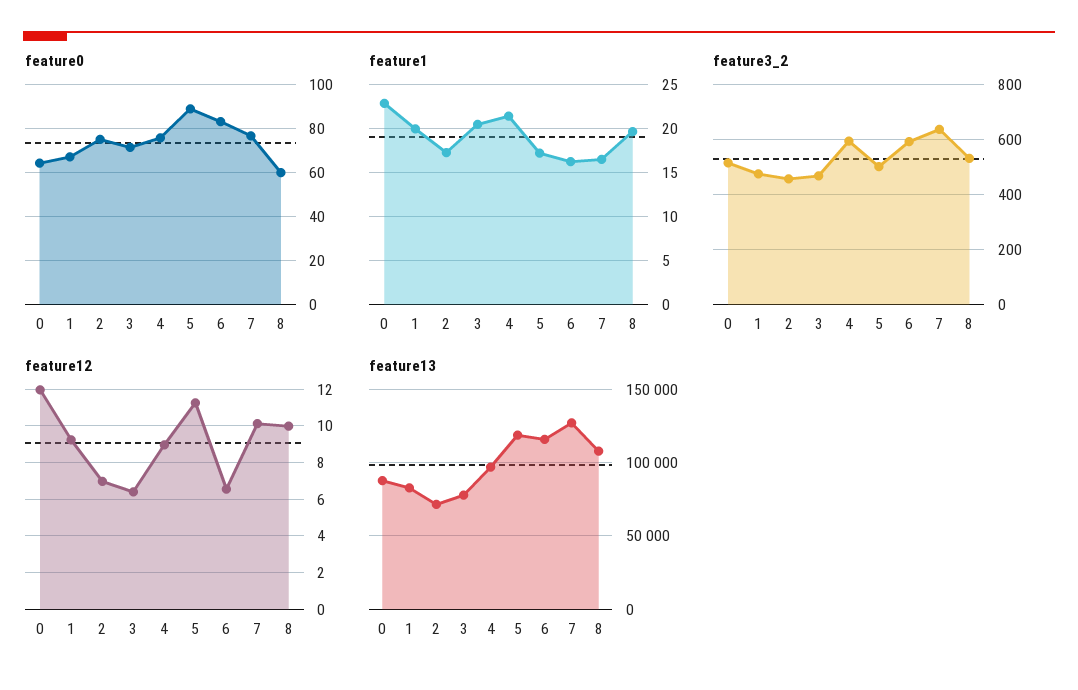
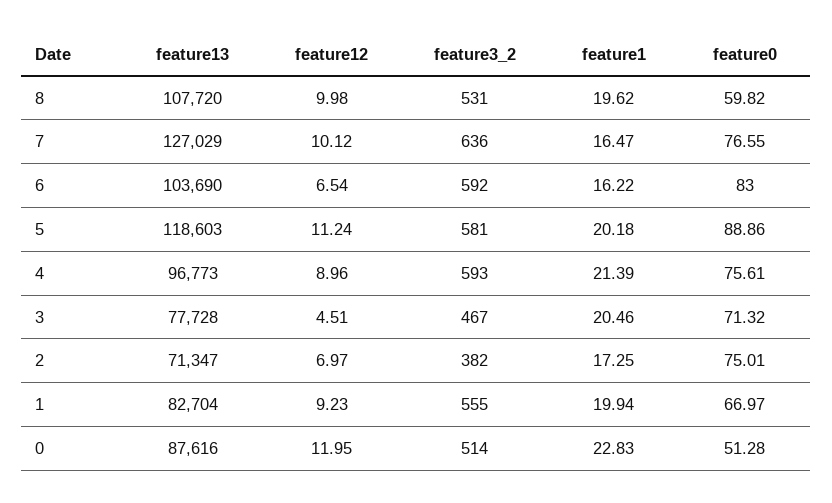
  {
    "feature0": {
-     "0": 65,
+     "0": 51.28,
      "1": 66.97,
      "2": 75.01,
      "3": 71.32,
      "4": 75.61,
      "5": 88.86,
      "6": 83,
      "7": 76.55,
      "8": 59.82
    },
    "feature1": {
      "0": 22.83,
      "1": 19.94,
      "2": 17.25,
      "3": 20.46,
      "4": 21.39,
-     "5": 17,
+     "5": 20.18,
      "6": 16.22,
      "7": 16.47,
      "8": 19.62
    },
    "feature3_2": {
      "0": 514,
-     "1": 475,
+     "1": 555,
-     "2": 450,
+     "2": 382,
      "3": 467,
      "4": 593,
-     "5": 500,
+     "5": 581,
      "6": 592,
      "7": 636,
      "8": 531
    },
    "feature12": {
      "0": 11.95,
      "1": 9.23,
      "2": 6.97,
-     "3": 6.5,
+     "3": 4.51,
      "4": 8.96,
      "5": 11.24,
      "6": 6.54,
      "7": 10.12,
      "8": 9.98
    },
    "feature13": {
      "0": 87616,
      "1": 82704,
      "2": 71347,
      "3": 77728,
      "4": 96773,
      "5": 118603,
-     "6": 115000,
+     "6": 103690,
      "7": 127029,
      "8": 107720
    }
  }

